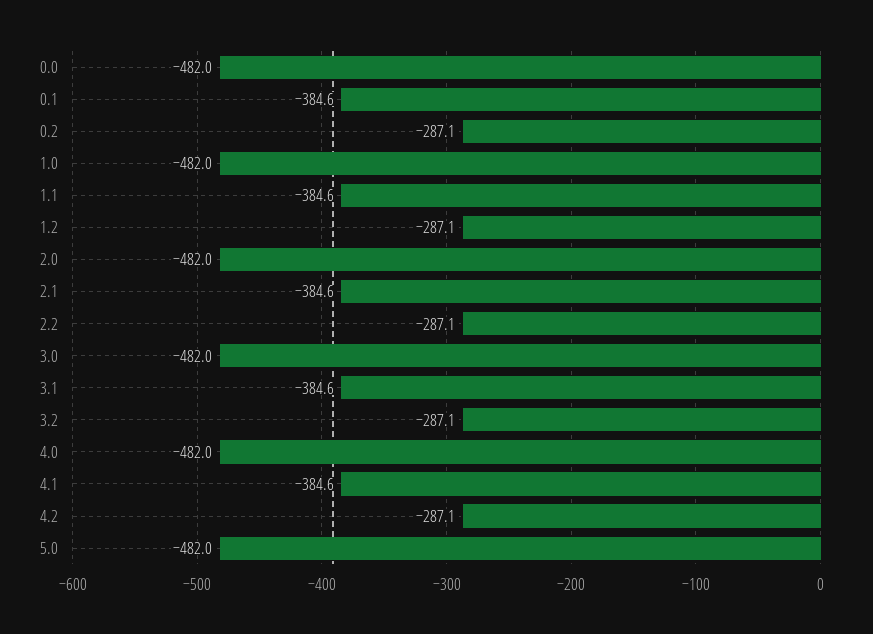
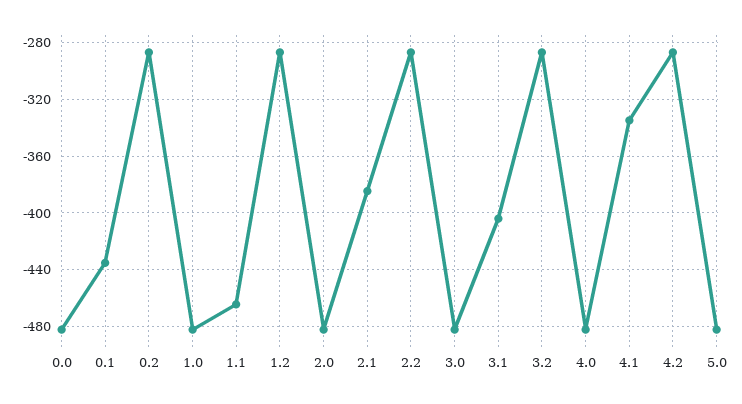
  {
    "0.0": -482,
-   "0.1": -384.6,
+   "0.1": -435,
    "0.2": -287.1,
    "1.0": -482,
-   "1.1": -384.6,
+   "1.1": -465,
    "1.2": -287.1,
    "2.0": -482,
    "2.1": -384.6,
    "2.2": -287.1,
    "3.0": -482,
-   "3.1": -384.6,
+   "3.1": -405,
    "3.2": -287.1,
    "4.0": -482,
-   "4.1": -384.6,
+   "4.1": -335,
    "4.2": -287.1,
    "5.0": -482
  }

